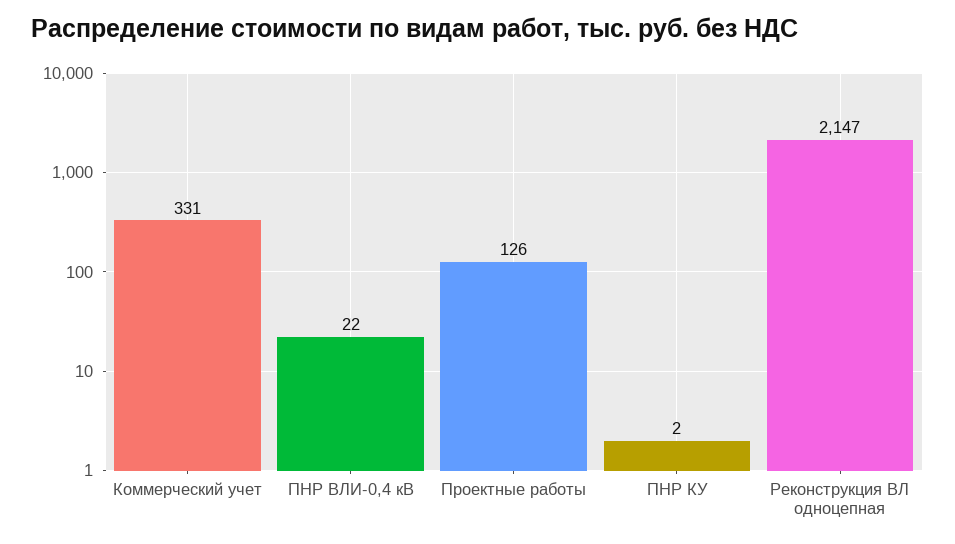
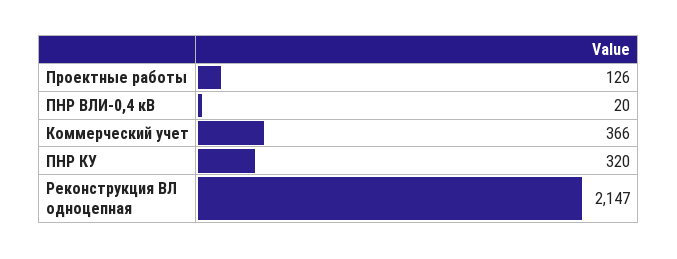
  {
-   "Коммерческий учет": 331,
+   "Коммерческий учет": 366,
-   "ПНР ВЛИ-0,4 кВ": 22,
+   "ПНР ВЛИ-0,4 кВ": 20,
    "Проектные работы": 126,
-   "ПНР КУ": 2,
+   "ПНР КУ": 320,
    "Реконструкция ВЛ одноцепная": 2147
  }

